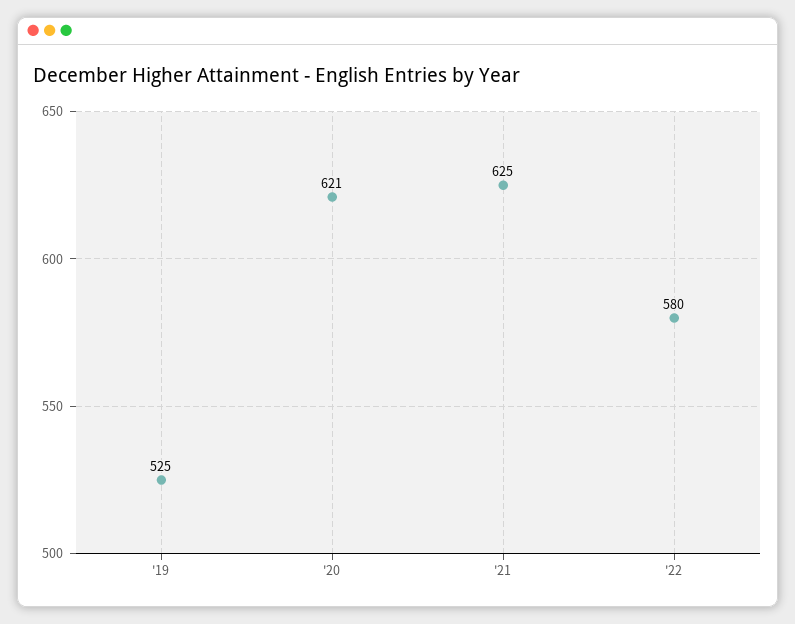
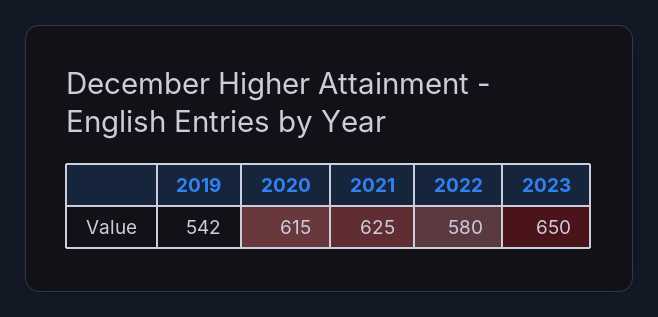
  {
-   "'19": 525,
+   "'19": 542,
-   "'20": 621,
+   "'20": 615,
    "'21": 625,
-   "'22": 580
+   "'22": 580,
+   "2023": 650
  }

